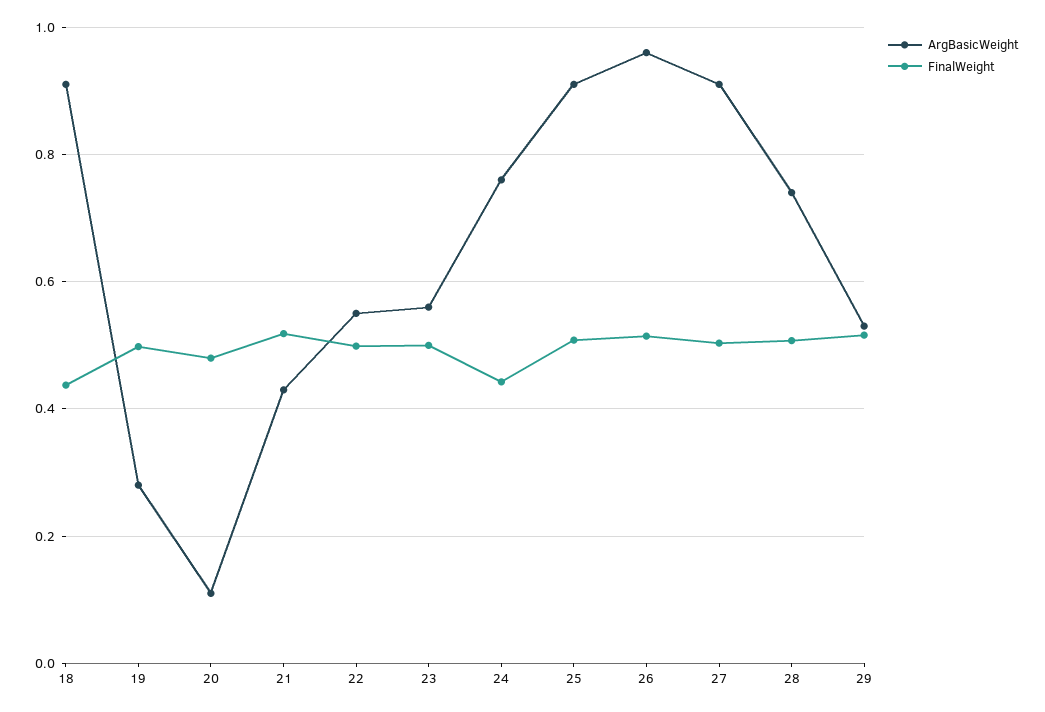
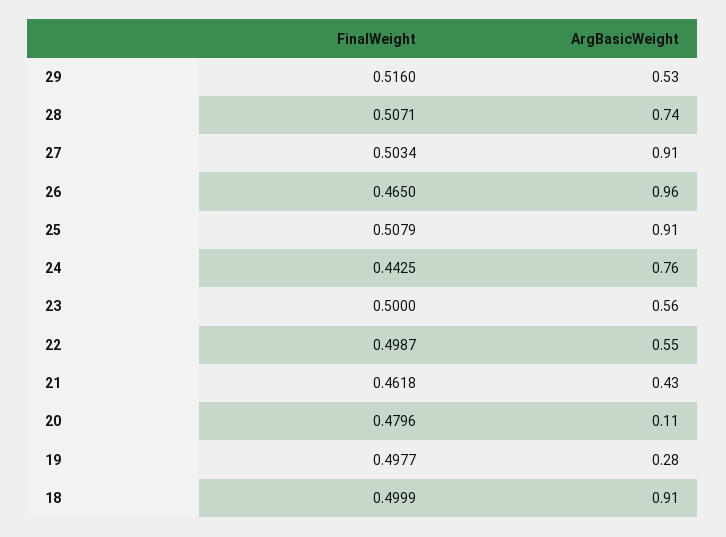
  {
    "ArgBasicWeight": {
      "18": 0.91,
      "19": 0.28,
      "20": 0.11,
      "21": 0.43,
      "22": 0.55,
      "23": 0.56,
      "24": 0.76,
      "25": 0.91,
      "26": 0.96,
      "27": 0.91,
      "28": 0.74,
      "29": 0.53
    },
    "FinalWeight": {
-     "18": 0.44,
+     "18": 0.4999,
      "19": 0.4977,
      "20": 0.4796,
-     "21": 0.52,
+     "21": 0.4618,
      "22": 0.4987,
      "23": 0.5,
      "24": 0.4425,
      "25": 0.5079,
-     "26": 0.52,
+     "26": 0.465,
      "27": 0.5034,
      "28": 0.5071,
      "29": 0.516
    }
  }

